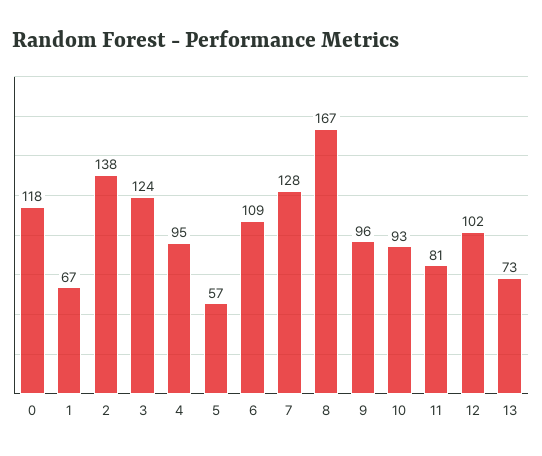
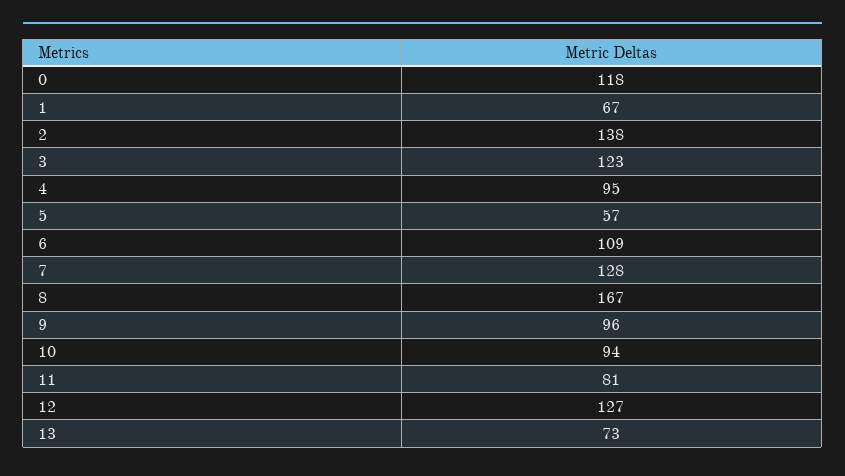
  {
    "0": 118,
    "1": 67,
    "2": 138,
-   "3": 124,
+   "3": 123,
    "4": 95,
    "5": 57,
    "6": 109,
    "7": 128,
    "8": 167,
    "9": 96,
-   "10": 93,
+   "10": 94,
    "11": 81,
-   "12": 102,
+   "12": 127,
    "13": 73
  }

